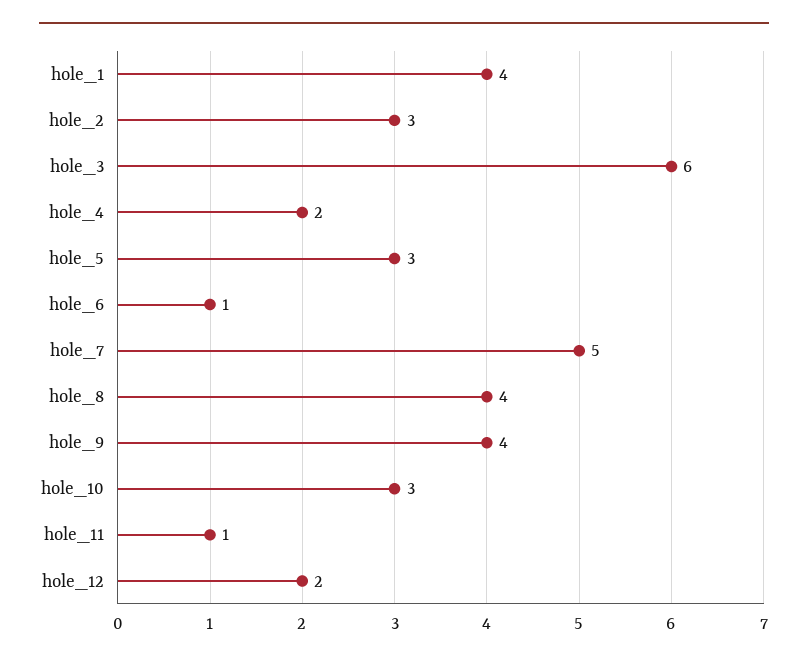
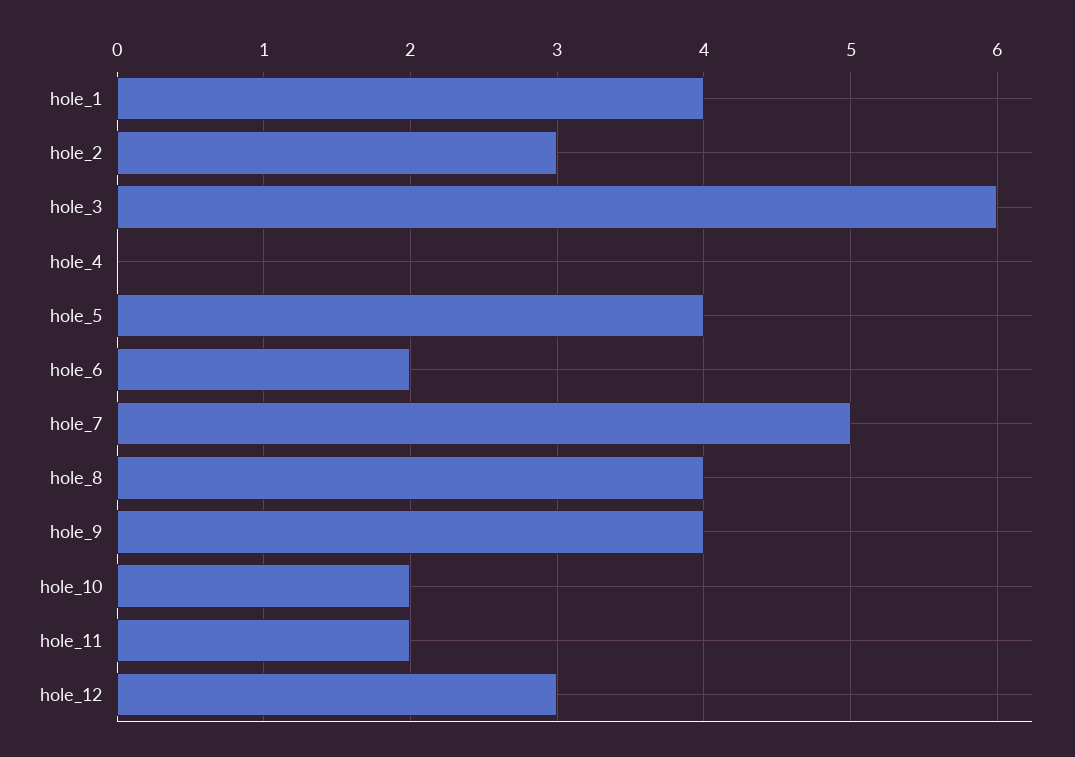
  {
    "hole_1": 4,
    "hole_2": 3,
    "hole_3": 6,
-   "hole_4": 2,
+   "hole_4": 0,
-   "hole_5": 3,
+   "hole_5": 4,
-   "hole_6": 1,
+   "hole_6": 2,
    "hole_7": 5,
    "hole_8": 4,
    "hole_9": 4,
-   "hole_10": 3,
+   "hole_10": 2,
-   "hole_11": 1,
+   "hole_11": 2,
-   "hole_12": 2
+   "hole_12": 3
  }

